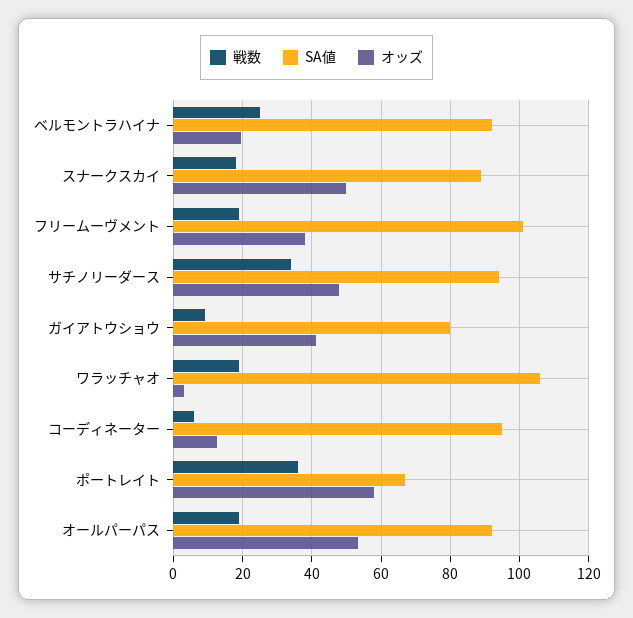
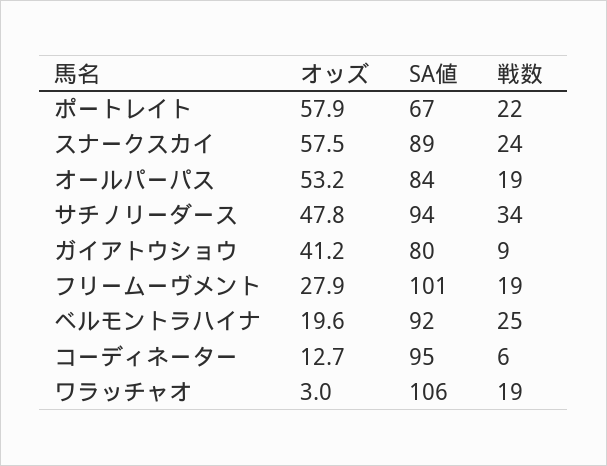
  {
    "戦数": {
      "ベルモントラハイナ": 25,
-     "スナークスカイ": 18,
+     "スナークスカイ": 24,
      "フリームーヴメント": 19,
      "サチノリーダース": 34,
      "ガイアトウショウ": 9,
      "ワラッチャオ": 19,
      "コーディネーター": 6,
-     "ポートレイト": 36,
+     "ポートレイト": 22,
      "オールパーパス": 19
    },
    "SA値": {
      "ベルモントラハイナ": 92,
      "スナークスカイ": 89,
      "フリームーヴメント": 101,
      "サチノリーダース": 94,
      "ガイアトウショウ": 80,
      "ワラッチャオ": 106,
      "コーディネーター": 95,
      "ポートレイト": 67,
-     "オールパーパス": 92
+     "オールパーパス": 84
    },
    "オッズ": {
      "ベルモントラハイナ": 19.6,
-     "スナークスカイ": 50,
+     "スナークスカイ": 57.5,
-     "フリームーヴメント": 38,
+     "フリームーヴメント": 27.9,
      "サチノリーダース": 47.8,
      "ガイアトウショウ": 41.2,
      "ワラッチャオ": 3,
      "コーディネーター": 12.7,
      "ポートレイト": 57.9,
      "オールパーパス": 53.2
    }
  }

